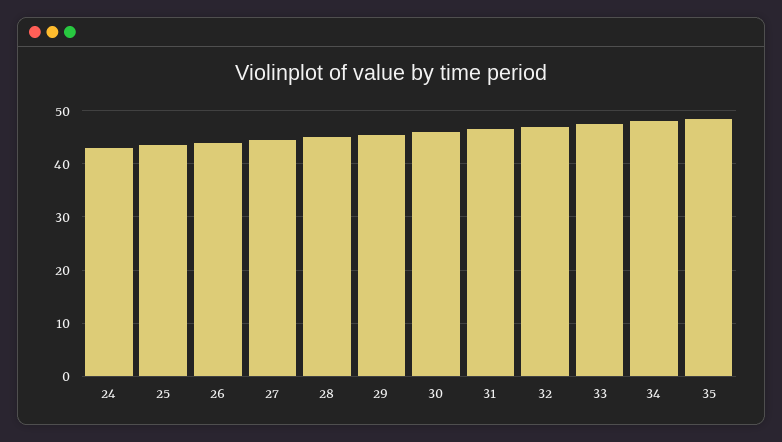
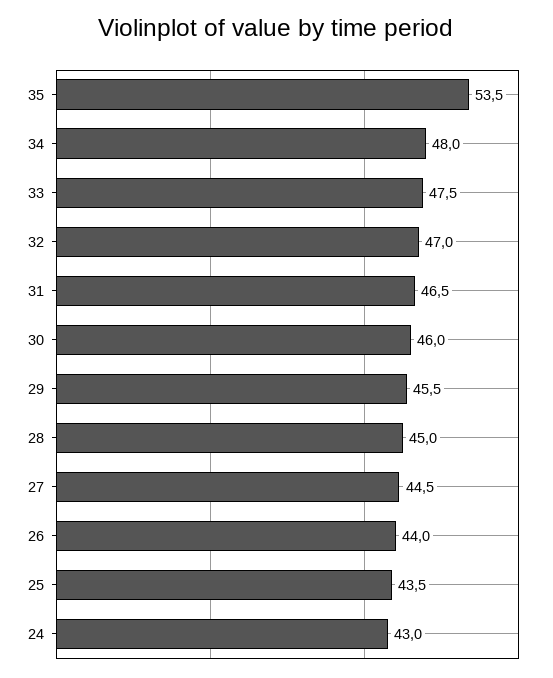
  {
    "24": 43,
    "25": 43.5,
    "26": 44,
    "27": 44.5,
    "28": 45,
    "29": 45.5,
    "30": 46,
    "31": 46.5,
    "32": 47,
    "33": 47.5,
    "34": 48,
-   "35": 48
+   "35": 53.5
  }

